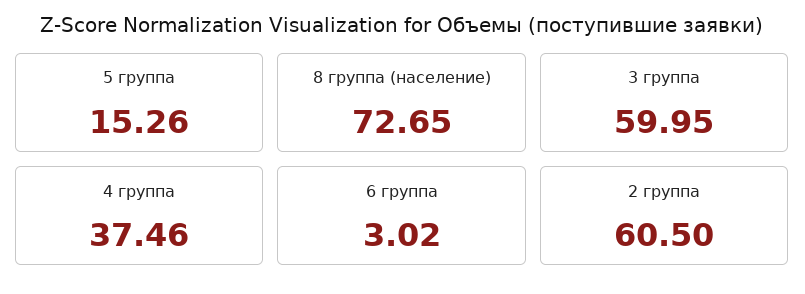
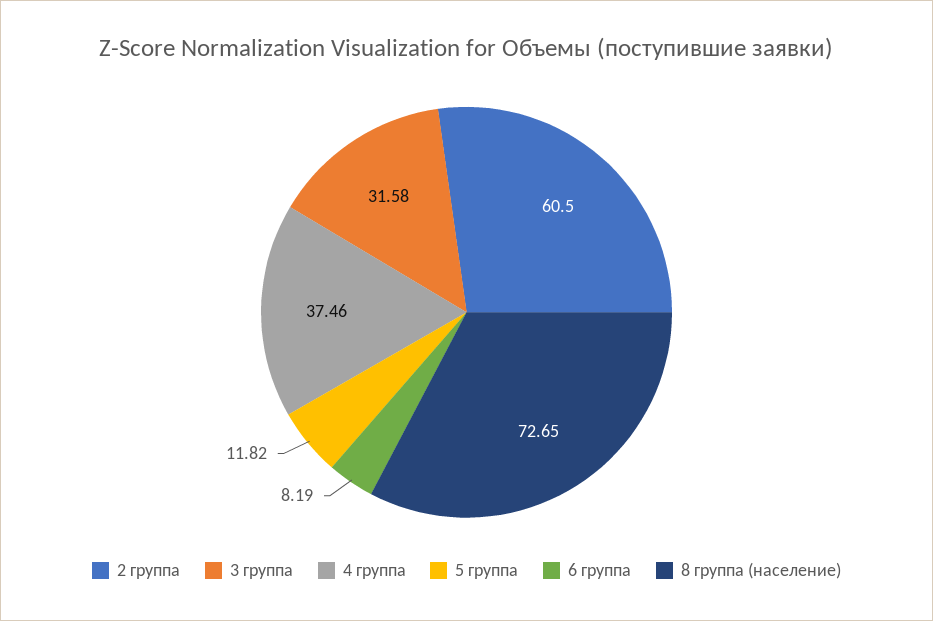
  {
-   "5 группа": 15.26,
+   "5 группа": 11.82,
    "8 группа (население)": 72.65,
-   "3 группа": 59.95,
+   "3 группа": 31.58,
    "4 группа": 37.46,
-   "6 группа": 3.02,
+   "6 группа": 8.19,
    "2 группа": 60.5
  }

